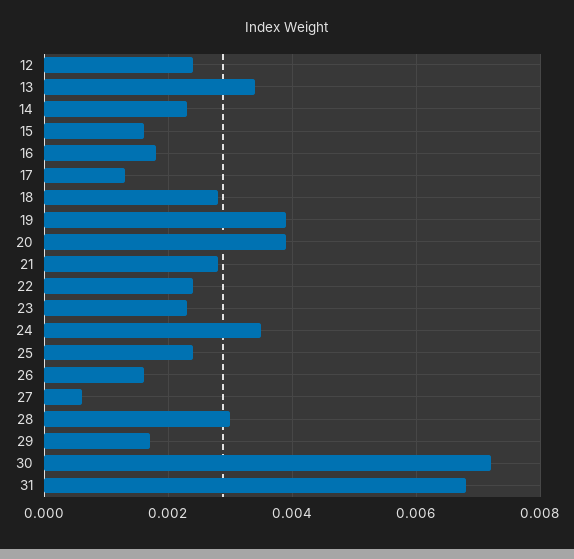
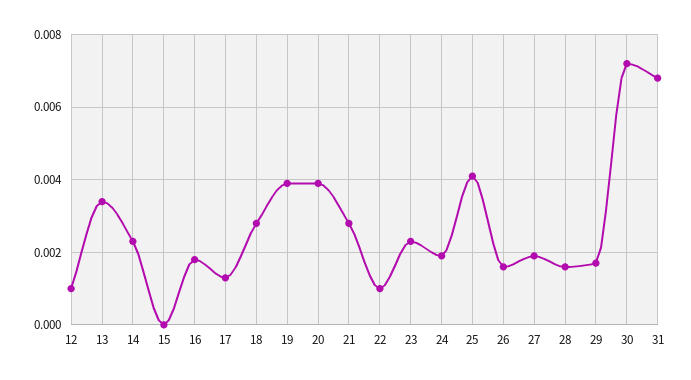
  {
-   "12": 0.0025,
+   "12": 0.001,
    "13": 0.0035,
    "14": 0.0025,
-   "15": 0.0015,
+   "15": 0,
    "16": 0.002,
    "17": 0.0015,
    "18": 0.003,
    "19": 0.004,
    "20": 0.004,
    "21": 0.003,
-   "22": 0.0025,
+   "22": 0.001,
    "23": 0.0025,
-   "24": 0.0035,
+   "24": 0.002,
-   "25": 0.0025,
+   "25": 0.004,
    "26": 0.0015,
-   "27": 0.0005,
+   "27": 0.002,
-   "28": 0.003,
+   "28": 0.0015,
    "29": 0.0015,
    "30": 0.007,
    "31": 0.007
  }

